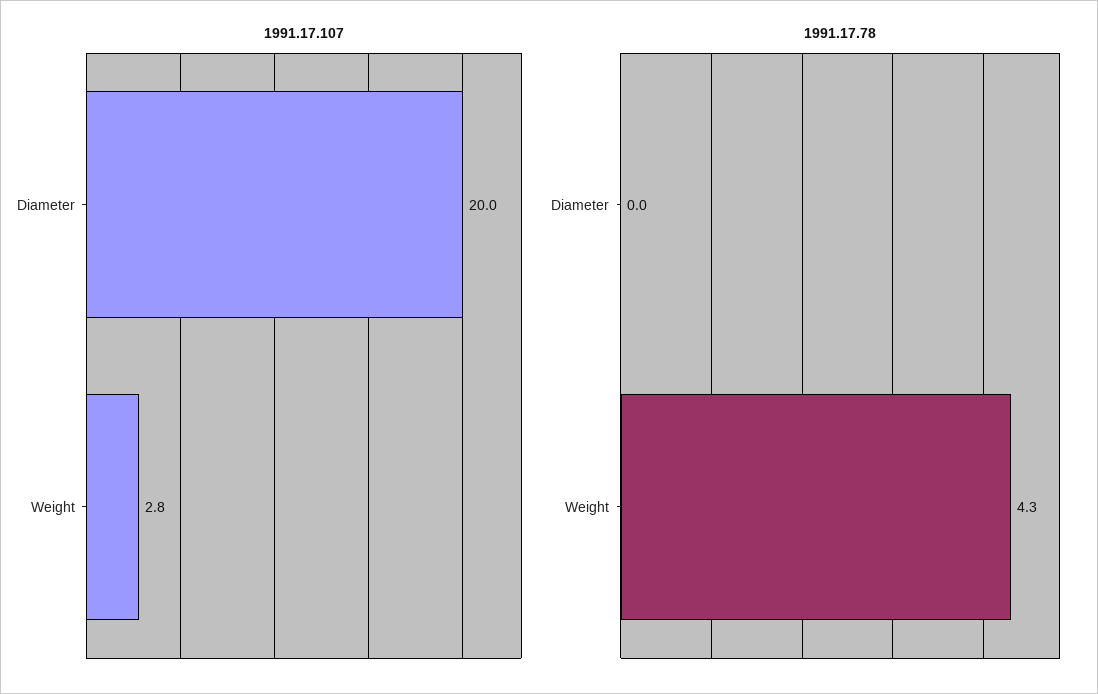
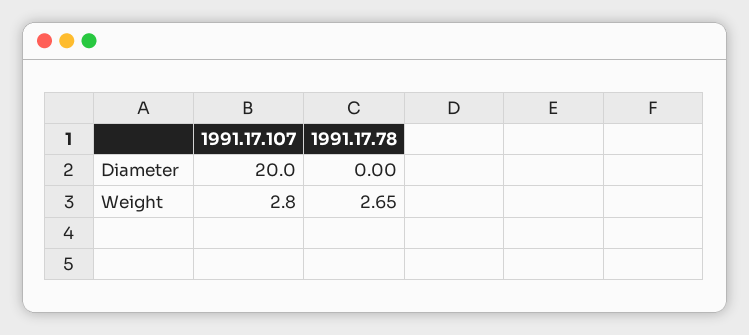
  {
    "1991.17.107": {
      "Diameter": 20,
      "Weight": 2.8
    },
    "1991.17.78": {
      "Diameter": 0,
-     "Weight": 4.3
+     "Weight": 2.65
    }
  }

